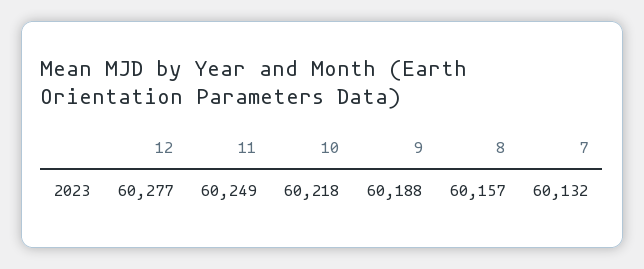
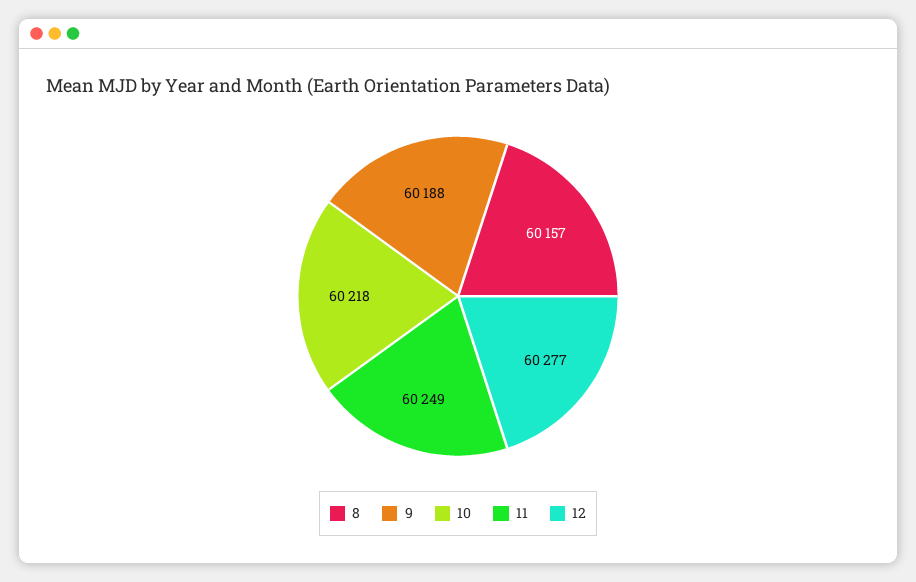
  {
    "12": 60277,
    "11": 60249,
    "10": 60218,
    "9": 60188,
-   "8": 60157,
+   "8": 60157
-   "7": 60132
  }

